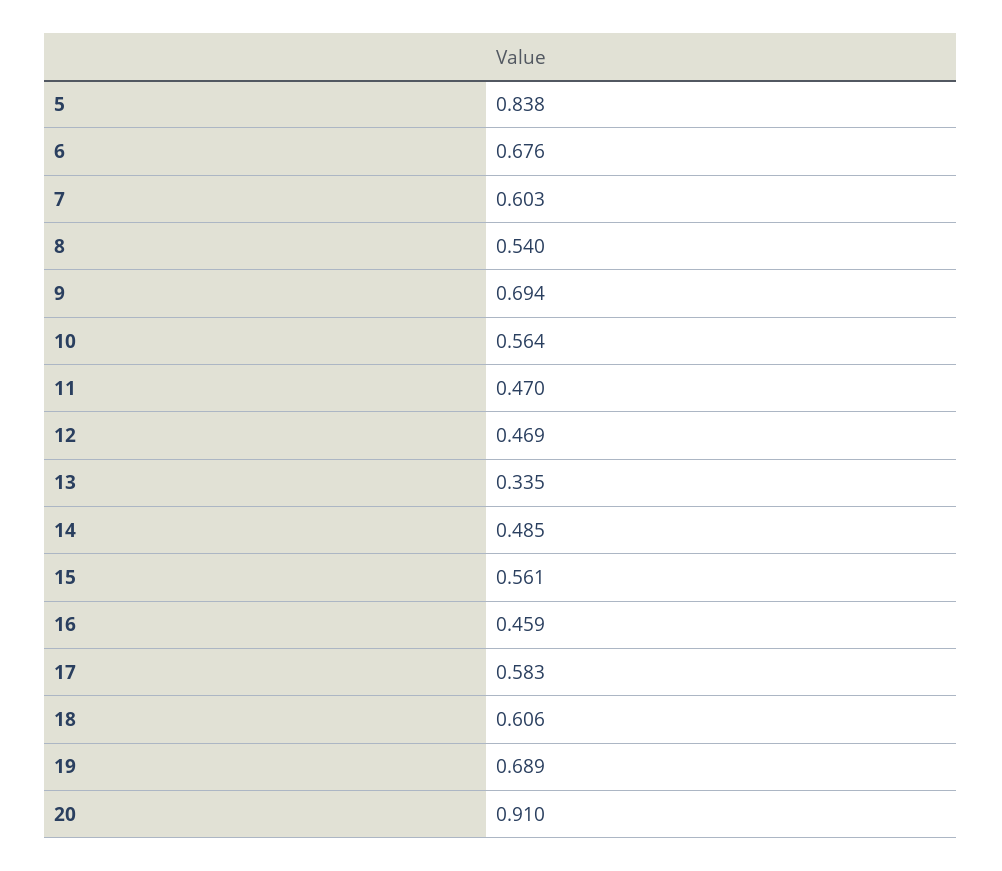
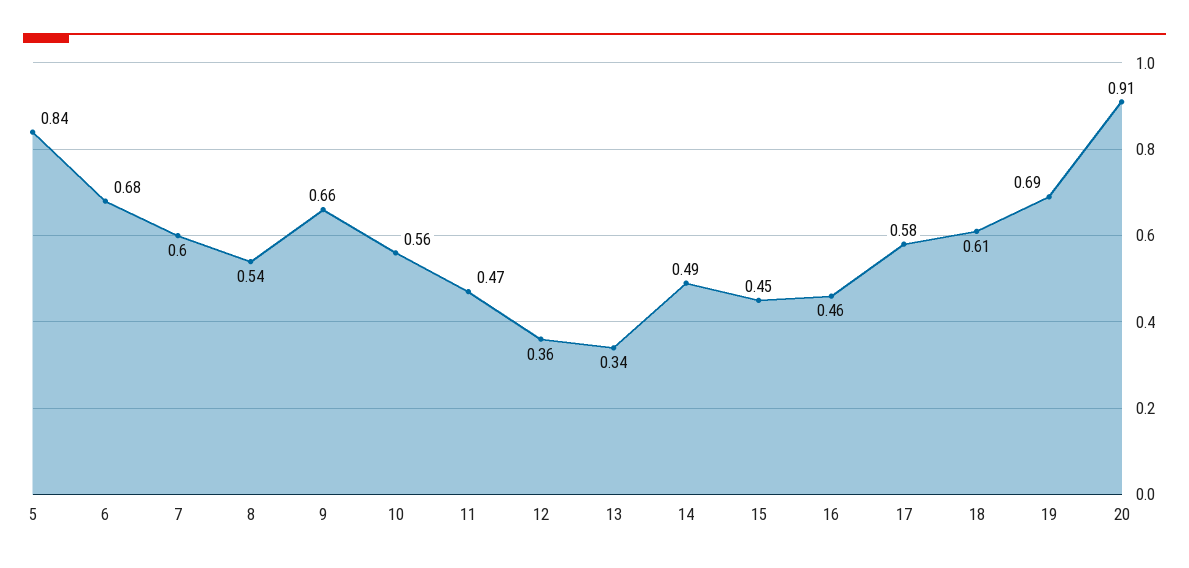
  {
    "5": 0.838,
    "6": 0.676,
    "7": 0.603,
    "8": 0.54,
-   "9": 0.694,
+   "9": 0.66,
    "10": 0.564,
    "11": 0.47,
-   "12": 0.469,
+   "12": 0.36,
    "13": 0.335,
    "14": 0.485,
-   "15": 0.561,
+   "15": 0.45,
    "16": 0.459,
    "17": 0.583,
    "18": 0.606,
    "19": 0.689,
    "20": 0.91
  }

